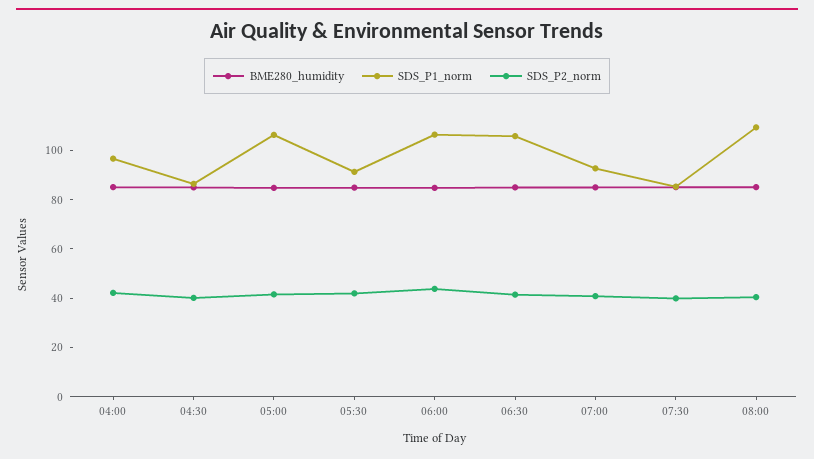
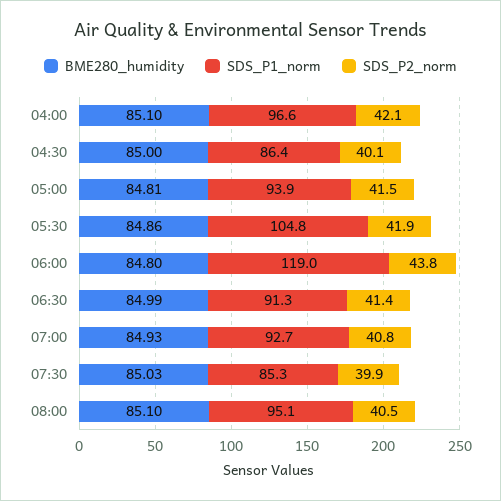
  {
    "BME280_humidity": {
      "04:00": 85.1,
      "04:30": 85,
      "05:00": 84.81,
      "05:30": 84.86,
      "06:00": 84.8,
      "06:30": 84.99,
      "07:00": 84.93,
      "07:30": 85.03,
      "08:00": 85.1
    },
    "SDS_P1_norm": {
      "04:00": 96.6,
      "04:30": 86.4,
-     "05:00": 105,
+     "05:00": 93.9,
-     "05:30": 90,
+     "05:30": 104.8,
-     "06:00": 105,
+     "06:00": 119,
-     "06:30": 105,
+     "06:30": 91.3,
      "07:00": 92.7,
      "07:30": 85.3,
-     "08:00": 110
+     "08:00": 95.1
    },
    "SDS_P2_norm": {
      "04:00": 42.1,
      "04:30": 40.1,
      "05:00": 41.5,
      "05:30": 41.9,
      "06:00": 43.8,
      "06:30": 41.4,
      "07:00": 40.8,
      "07:30": 39.9,
      "08:00": 40.5
    }
  }

